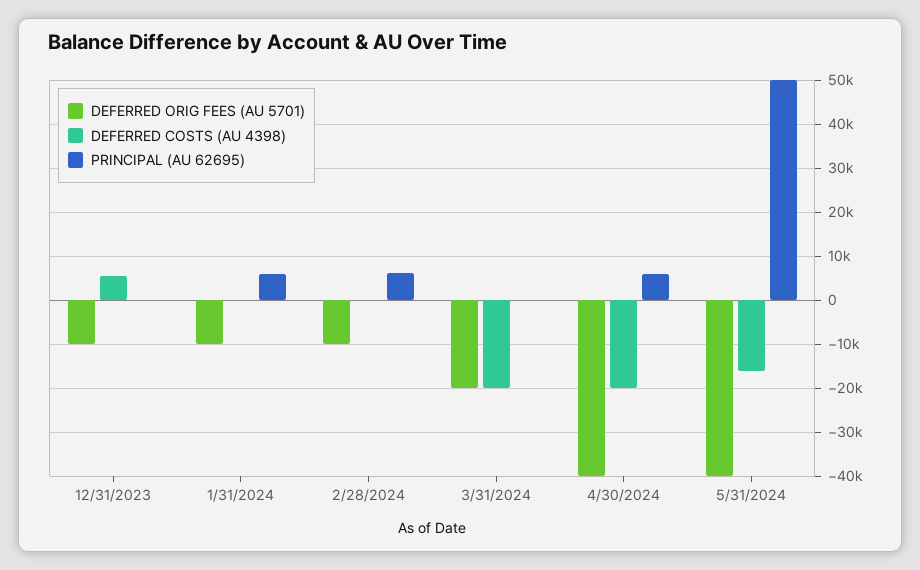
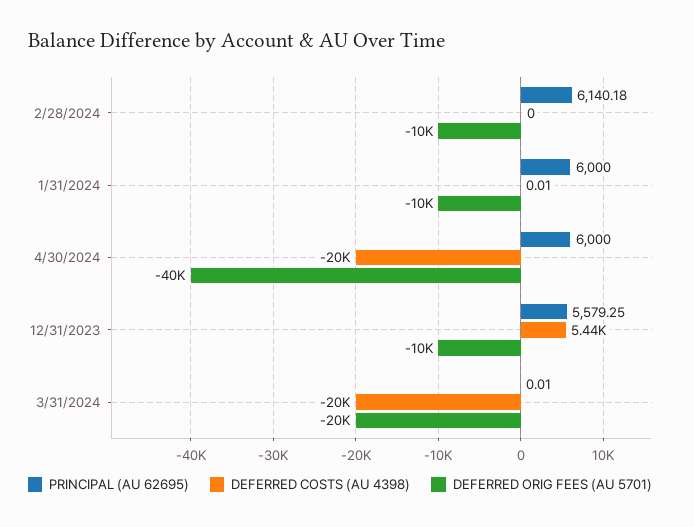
  {
    "DEFERRED ORIG FEES (AU 5701)": {
      "12/31/2023": -10000,
      "1/31/2024": -10000,
      "2/28/2024": -10000,
      "3/31/2024": -20000,
-     "4/30/2024": -40000,
+     "4/30/2024": -40000
-     "5/31/2024": -40000
    },
    "DEFERRED COSTS (AU 4398)": {
      "12/31/2023": 5440,
      "1/31/2024": 0.01,
      "2/28/2024": 0,
      "3/31/2024": -20000,
-     "4/30/2024": -20000,
+     "4/30/2024": -20000
-     "5/31/2024": -16000
    },
    "PRINCIPAL (AU 62695)": {
-     "12/31/2023": 0,
+     "12/31/2023": 5579.25,
      "1/31/2024": 6000,
      "2/28/2024": 6140.18,
      "3/31/2024": 0.01,
-     "4/30/2024": 6000,
+     "4/30/2024": 6000
-     "5/31/2024": 50000
    }
  }

